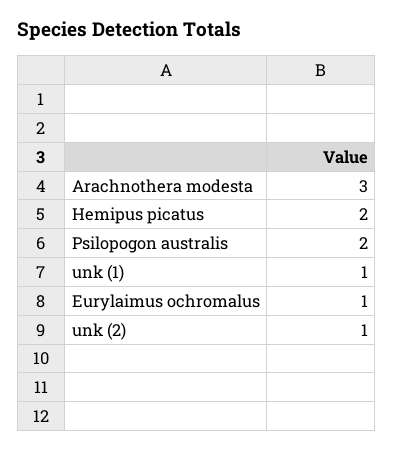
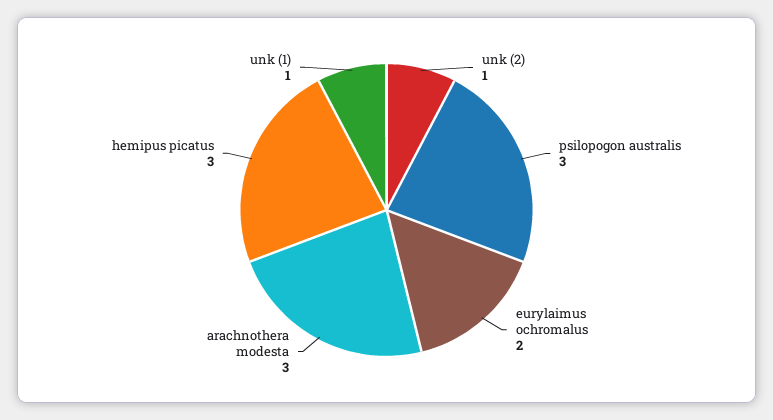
  {
    "Arachnothera modesta": 3,
-   "Hemipus picatus": 2,
+   "Hemipus picatus": 3,
-   "Psilopogon australis": 2,
+   "Psilopogon australis": 3,
    "unk (1)": 1,
-   "Eurylaimus ochromalus": 1,
+   "Eurylaimus ochromalus": 2,
    "unk (2)": 1
  }

